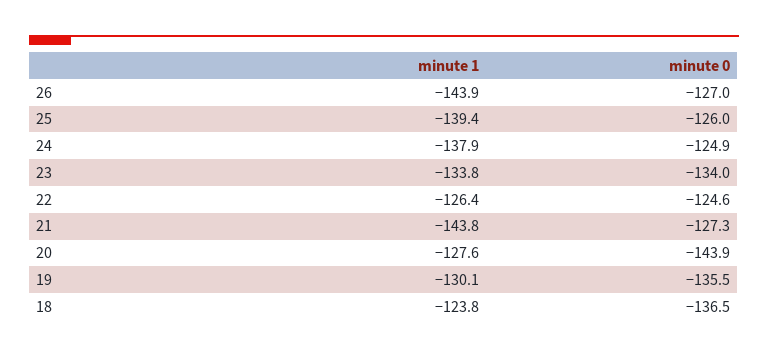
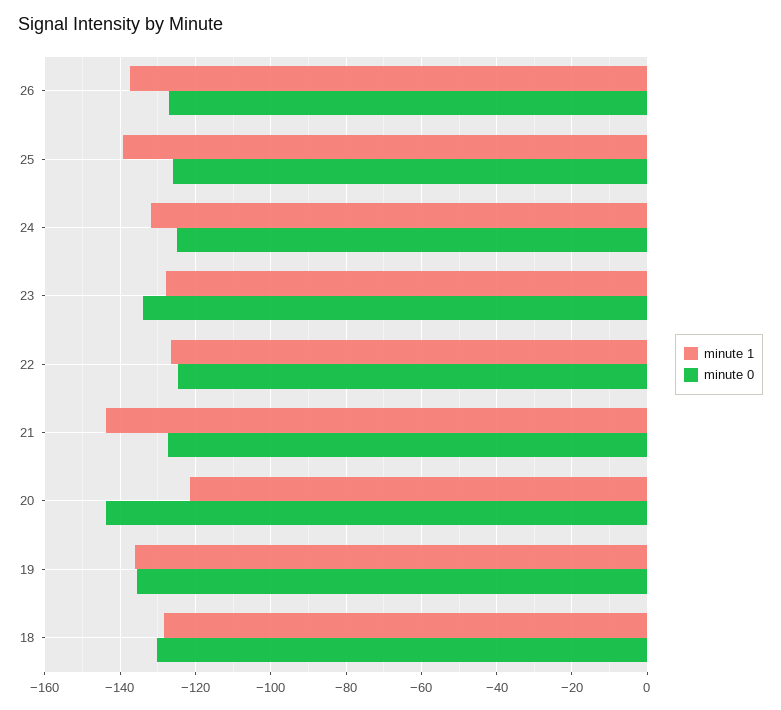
  {
    "minute 1": {
-     "26": -143.9,
+     "26": -138,
      "25": -139.4,
-     "24": -137.9,
+     "24": -132,
-     "23": -133.8,
+     "23": -128,
      "22": -126.4,
      "21": -143.8,
-     "20": -127.6,
+     "20": -122,
-     "19": -130.1,
+     "19": -136,
-     "18": -123.8
+     "18": -128
    },
    "minute 0": {
      "26": -127,
      "25": -126,
      "24": -124.9,
      "23": -134,
      "22": -124.6,
      "21": -127.3,
      "20": -143.9,
      "19": -135.5,
-     "18": -136.5
+     "18": -130
    }
  }

